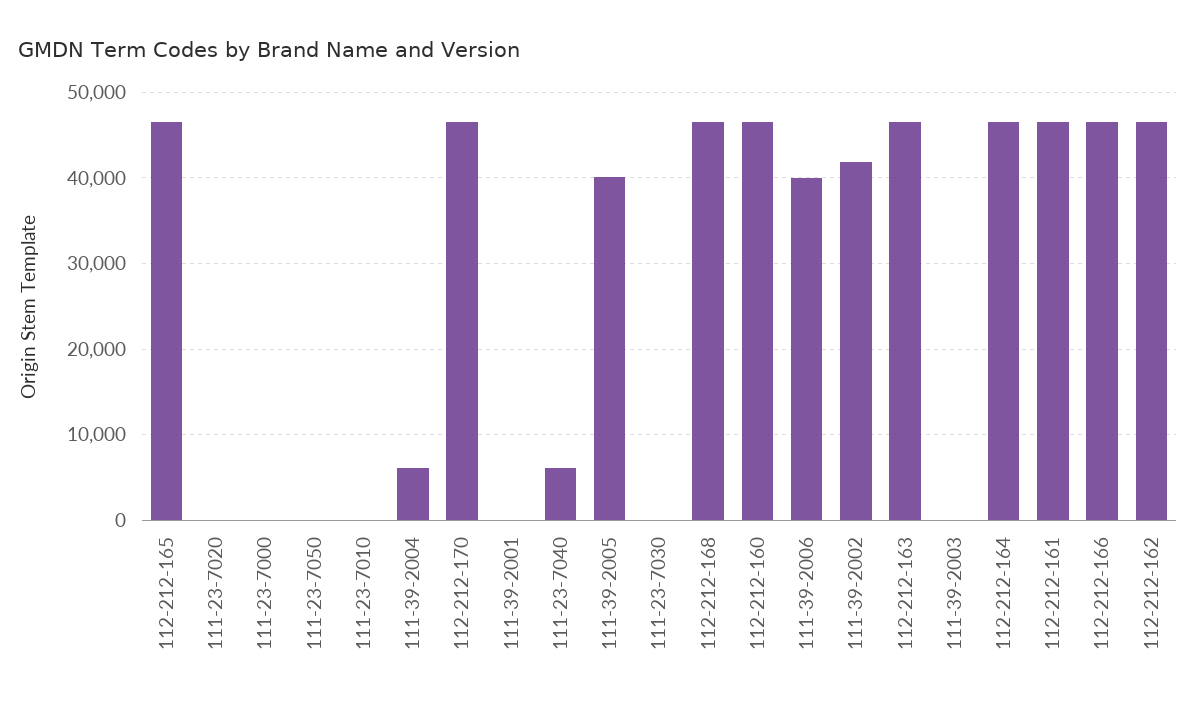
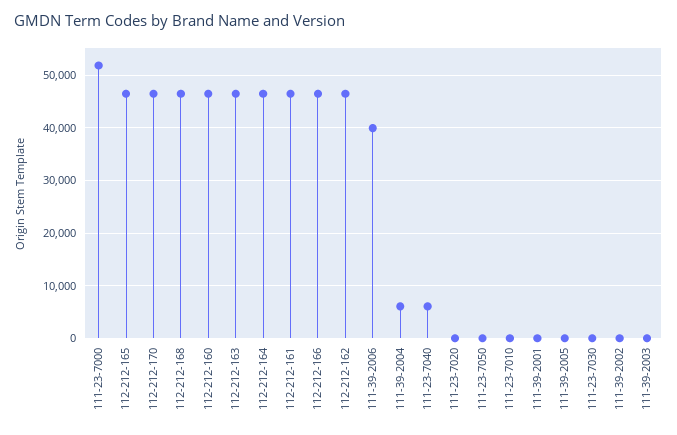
  {
    "112-212-165": 46000,
    "111-23-7020": 0,
-   "111-23-7000": 0,
+   "111-23-7000": 52000,
    "111-23-7050": 0,
    "111-23-7010": 0,
    "111-39-2004": 6000,
    "112-212-170": 46000,
    "111-39-2001": 0,
    "111-23-7040": 6000,
-   "111-39-2005": 40000,
+   "111-39-2005": 0,
    "111-23-7030": 0,
    "112-212-168": 46000,
    "112-212-160": 46000,
    "111-39-2006": 40000,
-   "111-39-2002": 42000,
+   "111-39-2002": 0,
    "112-212-163": 46000,
    "111-39-2003": 0,
    "112-212-164": 46000,
    "112-212-161": 46000,
    "112-212-166": 46000,
    "112-212-162": 46000
  }

